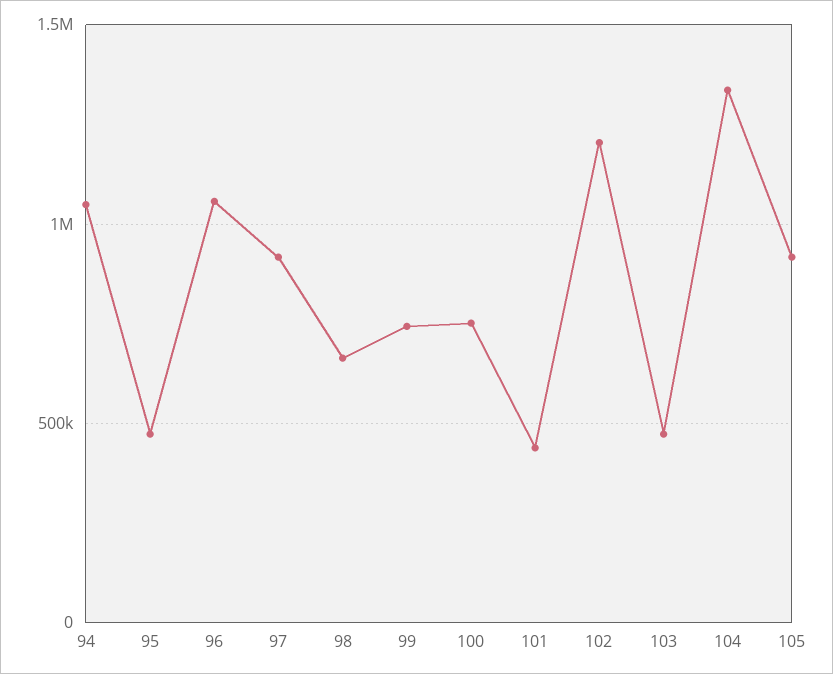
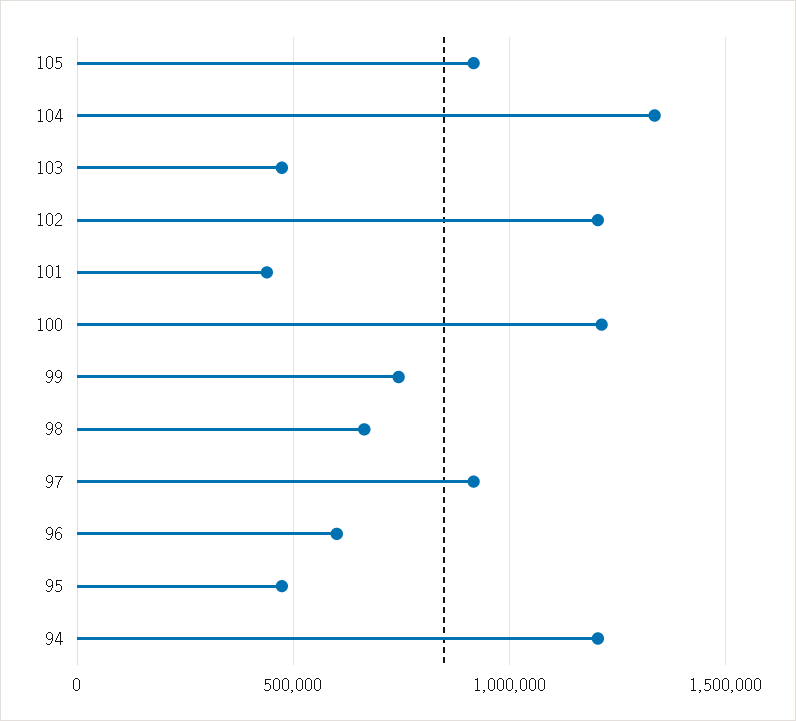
  {
-   "94": 1050000,
+   "94": 1200000,
    "95": 450000,
-   "96": 1050000,
+   "96": 600000,
    "97": 900000,
    "98": 650000,
    "99": 750000,
-   "100": 750000,
+   "100": 1200000,
    "101": 450000,
    "102": 1200000,
    "103": 450000,
    "104": 1350000,
    "105": 900000
  }

